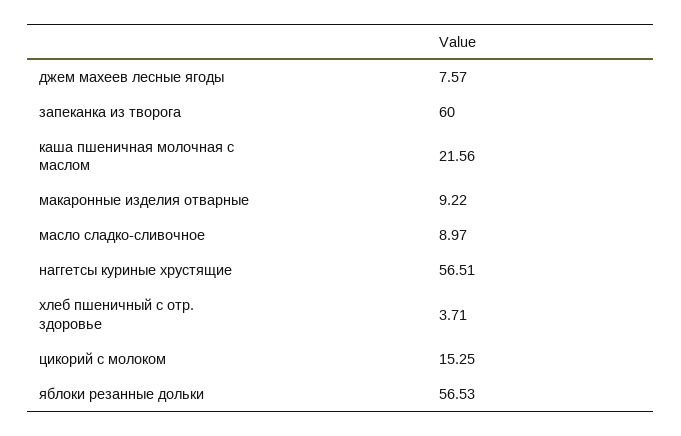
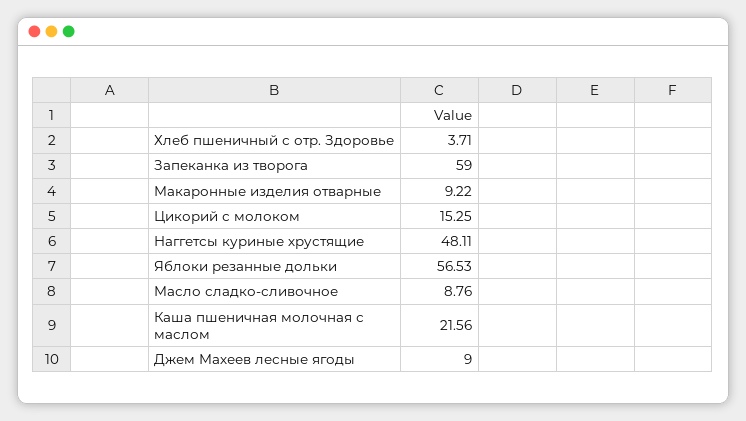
  {
-   "джем махеев лесные ягоды": 7.57,
+   "джем махеев лесные ягоды": 9,
-   "запеканка из творога": 60,
+   "запеканка из творога": 59,
    "каша пшеничная молочная с маслом": 21.56,
    "макаронные изделия отварные": 9.22,
-   "масло сладко-сливочное": 8.97,
+   "масло сладко-сливочное": 8.76,
-   "наггетсы куриные хрустящие": 56.51,
+   "наггетсы куриные хрустящие": 48.11,
    "хлеб пшеничный с отр. здоровье": 3.71,
    "цикорий с молоком": 15.25,
    "яблоки резанные дольки": 56.53
  }

